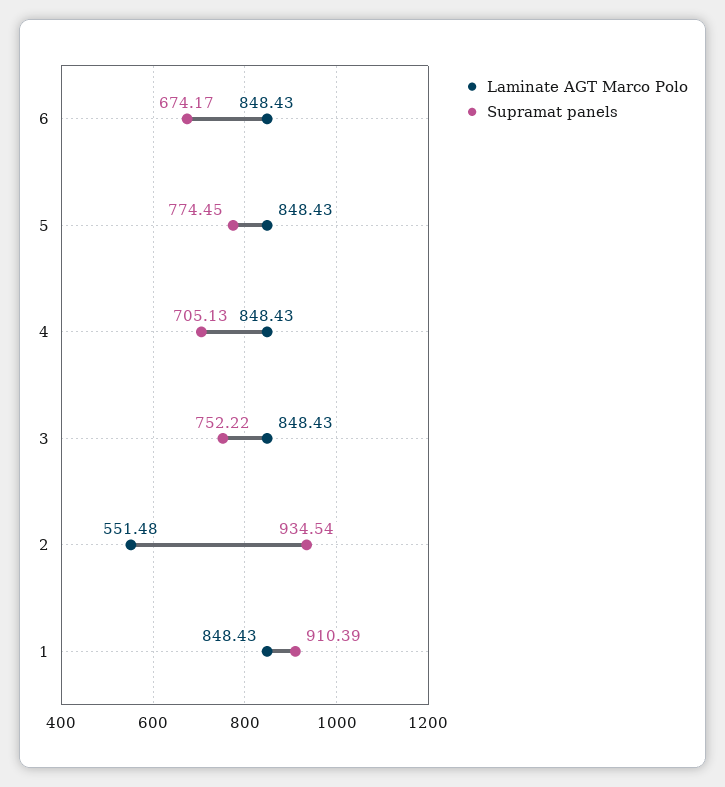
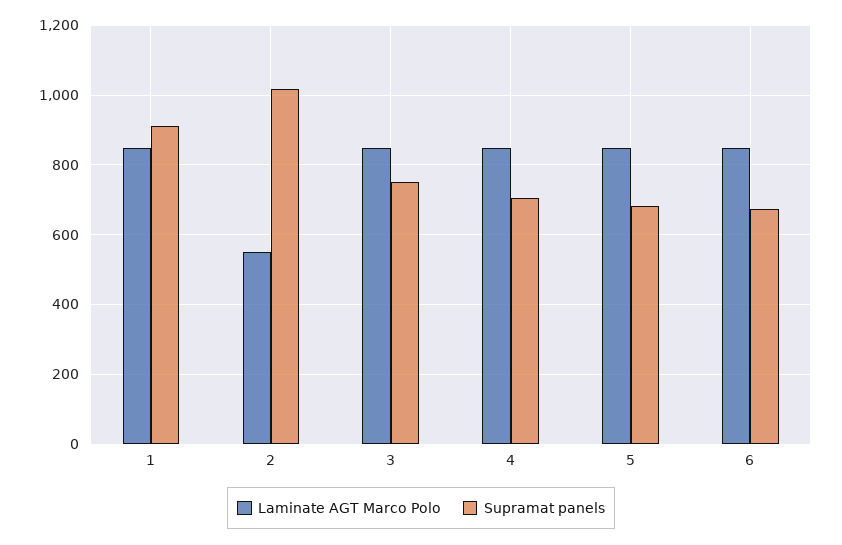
  {
    "Laminate AGT Marco Polo": {
      "6": 848.43,
      "5": 848.43,
      "4": 848.43,
      "3": 848.43,
      "2": 551.48,
      "1": 848.43
    },
    "Supramat panels": {
      "6": 674.17,
-     "5": 774.45,
+     "5": 680,
      "4": 705.13,
      "3": 752.22,
-     "2": 934.54,
+     "2": 1020,
      "1": 910.39
    }
  }

